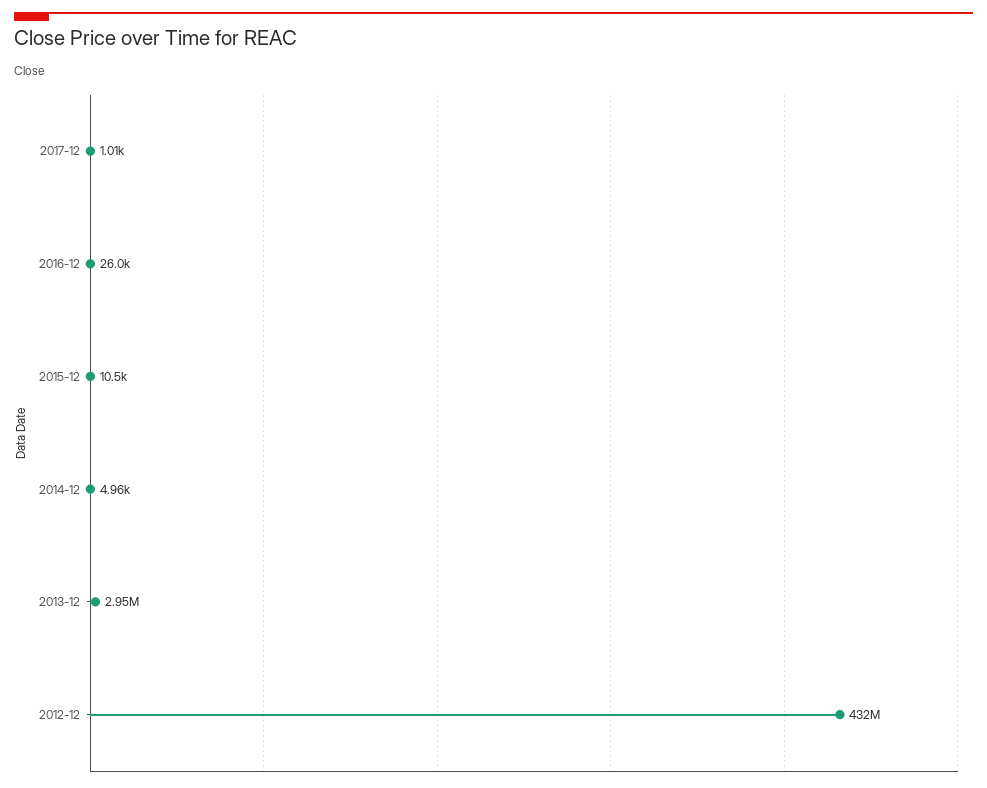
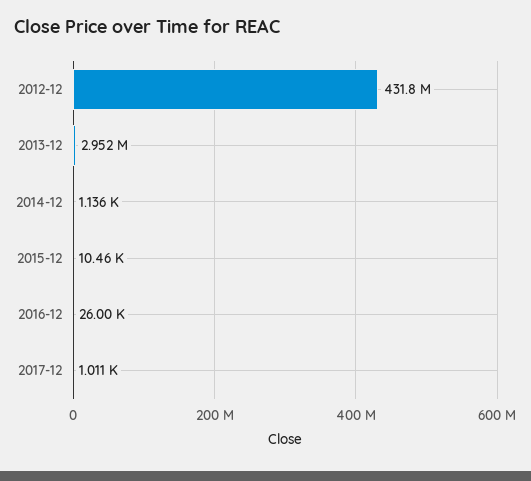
  {
    "2017-12": 1011,
    "2016-12": 26000,
    "2015-12": 10460,
-   "2014-12": 4960,
+   "2014-12": 1136,
    "2013-12": 2952000,
    "2012-12": 431800000
  }

